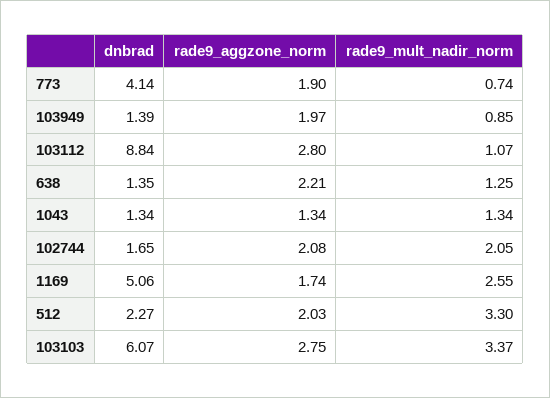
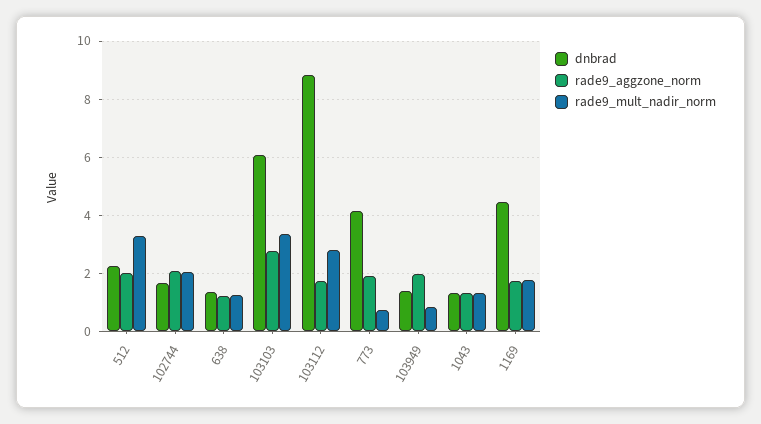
  {
    "dnbrad": {
      "773": 4.14,
      "103949": 1.39,
      "103112": 8.84,
      "638": 1.35,
      "1043": 1.34,
      "102744": 1.65,
-     "1169": 5.06,
+     "1169": 4.5,
      "512": 2.27,
      "103103": 6.07
    },
    "rade9_aggzone_norm": {
      "773": 1.9,
      "103949": 1.97,
-     "103112": 2.8,
+     "103112": 1.75,
-     "638": 2.21,
+     "638": 1.25,
      "1043": 1.34,
      "102744": 2.08,
      "1169": 1.74,
      "512": 2.03,
      "103103": 2.75
    },
    "rade9_mult_nadir_norm": {
      "773": 0.74,
      "103949": 0.85,
-     "103112": 1.07,
+     "103112": 2.75,
      "638": 1.25,
      "1043": 1.34,
      "102744": 2.05,
-     "1169": 2.55,
+     "1169": 1.75,
      "512": 3.3,
      "103103": 3.37
    }
  }

